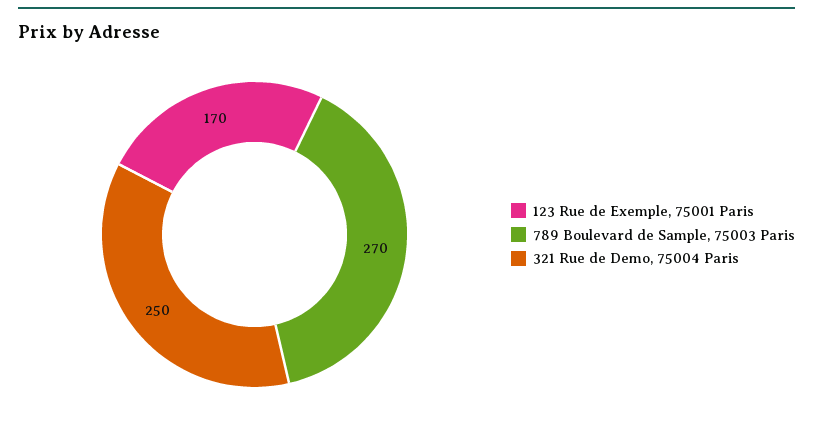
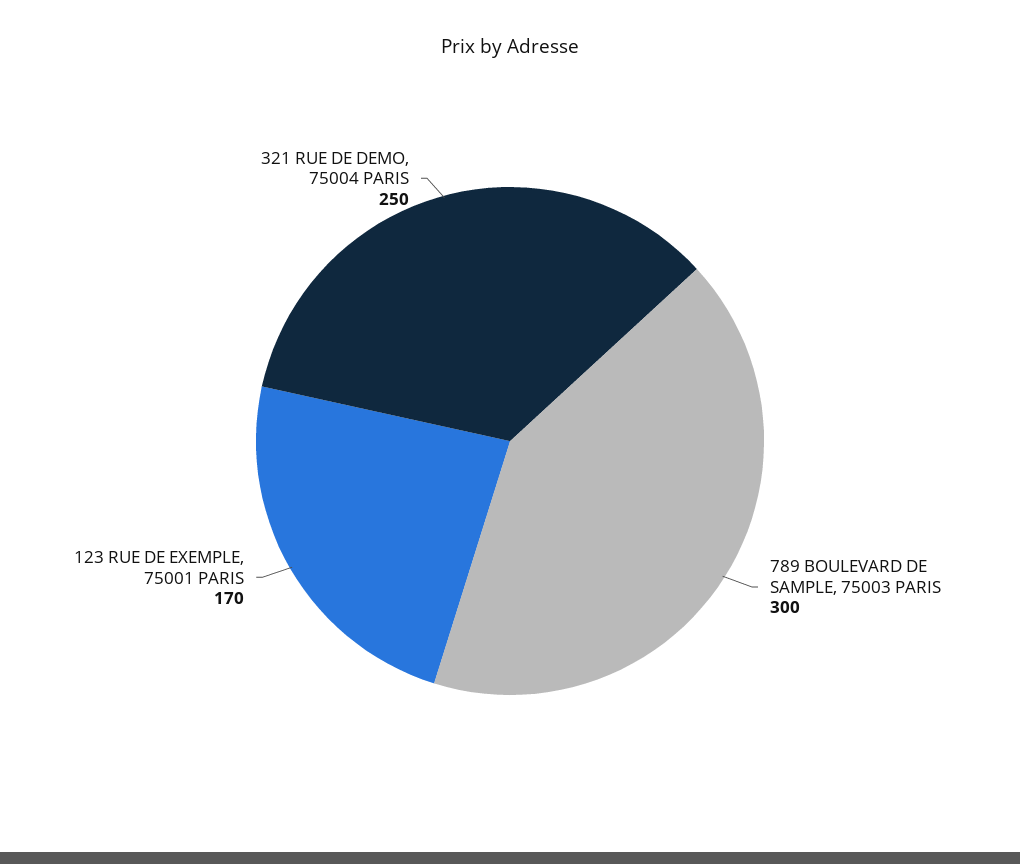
  {
    "123 Rue de Exemple, 75001 Paris": 170,
-   "789 Boulevard de Sample, 75003 Paris": 270,
+   "789 Boulevard de Sample, 75003 Paris": 300,
    "321 Rue de Demo, 75004 Paris": 250
  }

